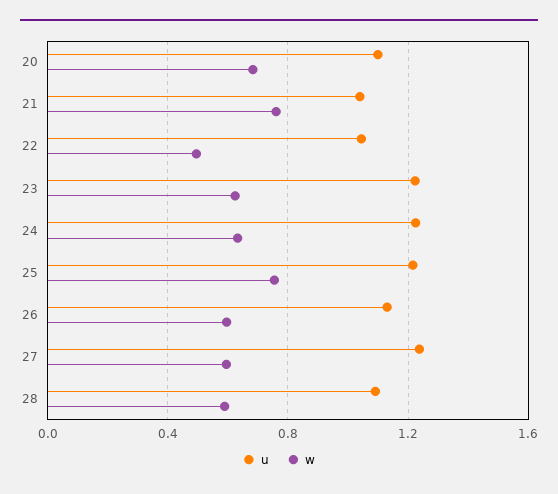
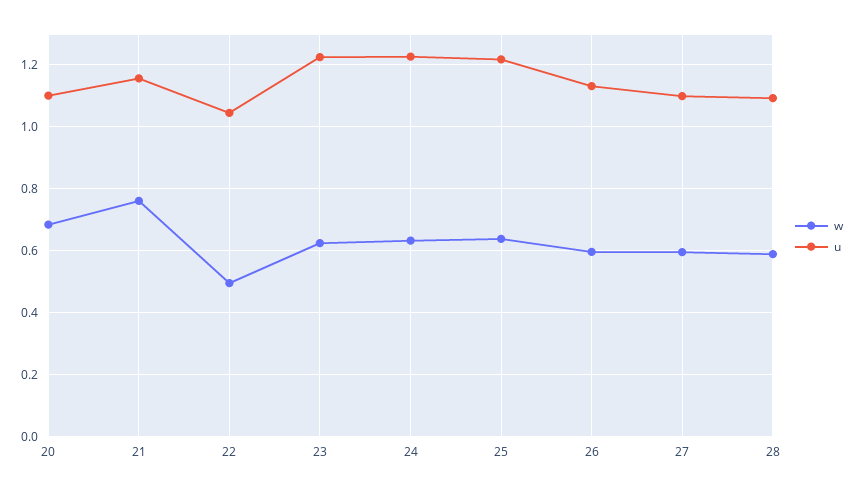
  {
    "u": {
      "20": 1.1,
-     "21": 1.05,
+     "21": 1.16,
      "22": 1.04,
      "23": 1.22,
      "24": 1.22,
      "25": 1.22,
      "26": 1.14,
-     "27": 1.25,
+     "27": 1.1,
      "28": 1.1
    },
    "w": {
      "20": 0.68,
      "21": 0.76,
      "22": 0.5,
      "23": 0.62,
      "24": 0.64,
-     "25": 0.75,
+     "25": 0.64,
      "26": 0.6,
      "27": 0.6,
      "28": 0.58
    }
  }

